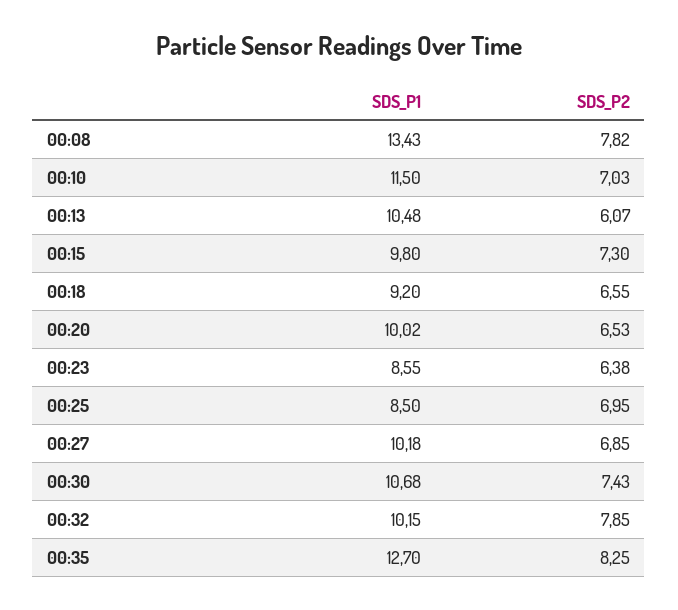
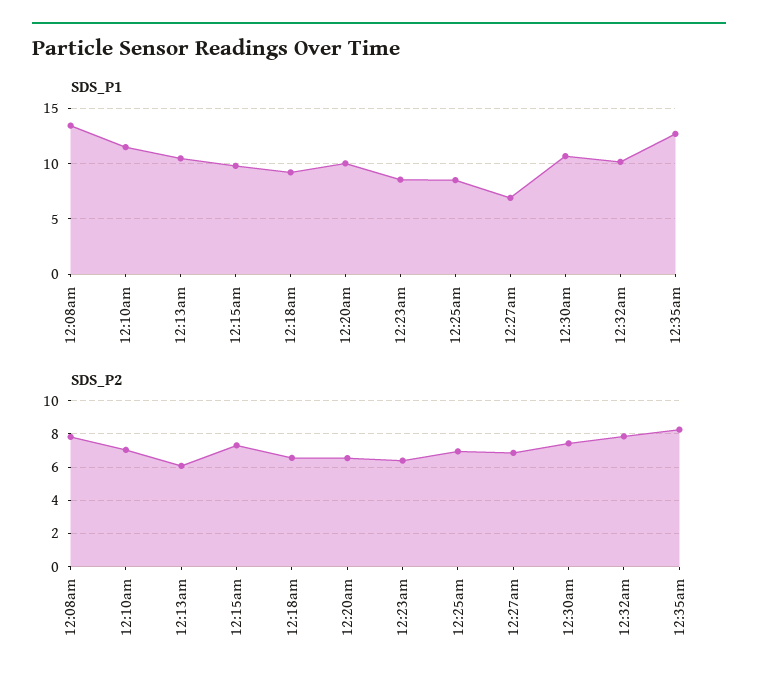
  {
    "SDS_P1": {
      "00:08": 13.43,
      "00:10": 11.5,
      "00:13": 10.48,
      "00:15": 9.8,
      "00:18": 9.2,
      "00:20": 10.02,
      "00:23": 8.55,
      "00:25": 8.5,
-     "00:27": 10.18,
+     "00:27": 7,
      "00:30": 10.68,
      "00:32": 10.15,
      "00:35": 12.7
    },
    "SDS_P2": {
      "00:08": 7.82,
      "00:10": 7.03,
      "00:13": 6.07,
      "00:15": 7.3,
      "00:18": 6.55,
      "00:20": 6.53,
      "00:23": 6.38,
      "00:25": 6.95,
      "00:27": 6.85,
      "00:30": 7.43,
      "00:32": 7.85,
      "00:35": 8.25
    }
  }

